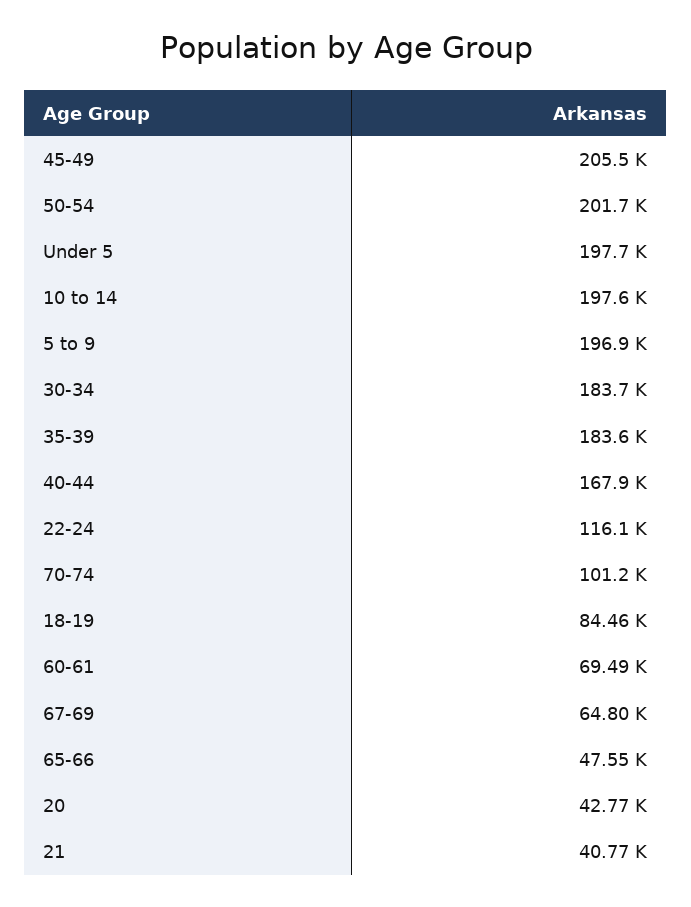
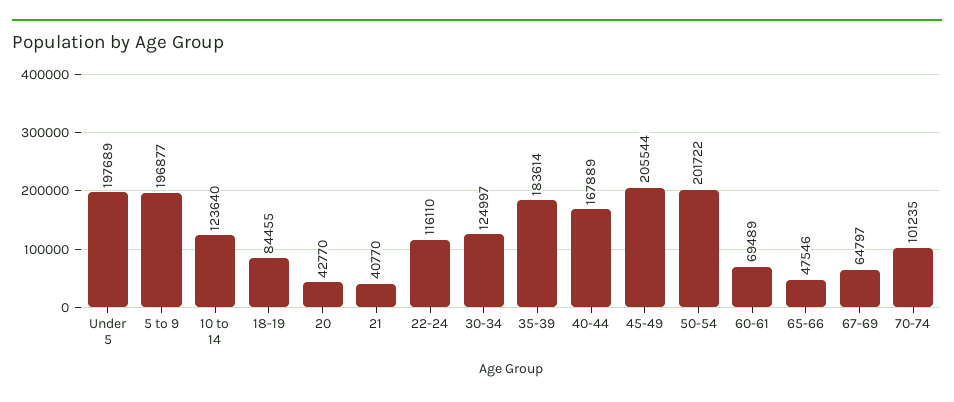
  {
    "45-49": 205544,
    "50-54": 201722,
    "Under 5": 197689,
-   "10 to 14": 197600,
+   "10 to 14": 123640,
    "5 to 9": 196877,
-   "30-34": 183700,
+   "30-34": 124997,
    "35-39": 183614,
    "40-44": 167889,
    "22-24": 116110,
    "70-74": 101235,
    "18-19": 84455,
    "60-61": 69489,
    "67-69": 64797,
    "65-66": 47546,
    "20": 42770,
    "21": 40770
  }

